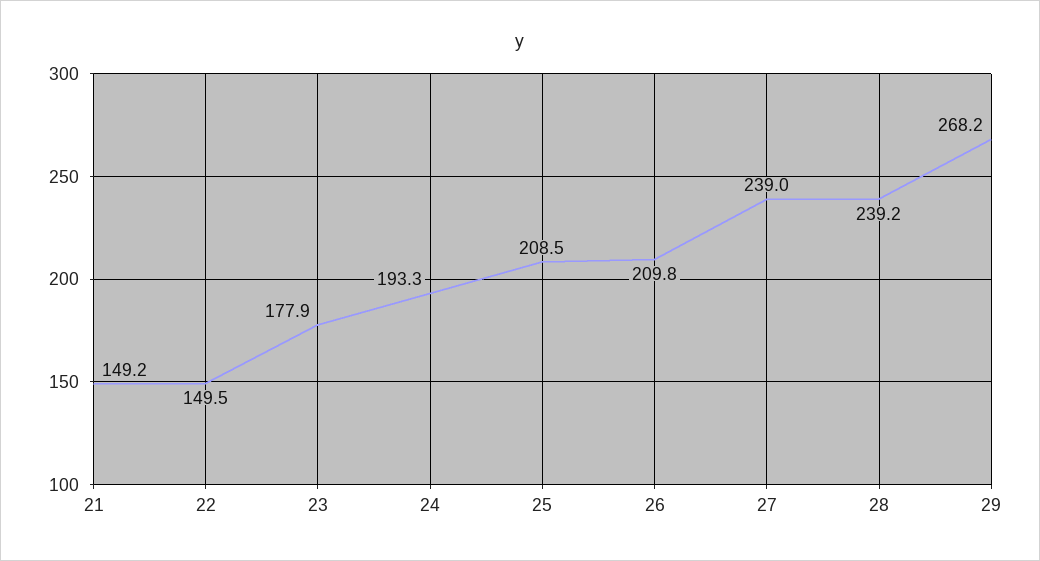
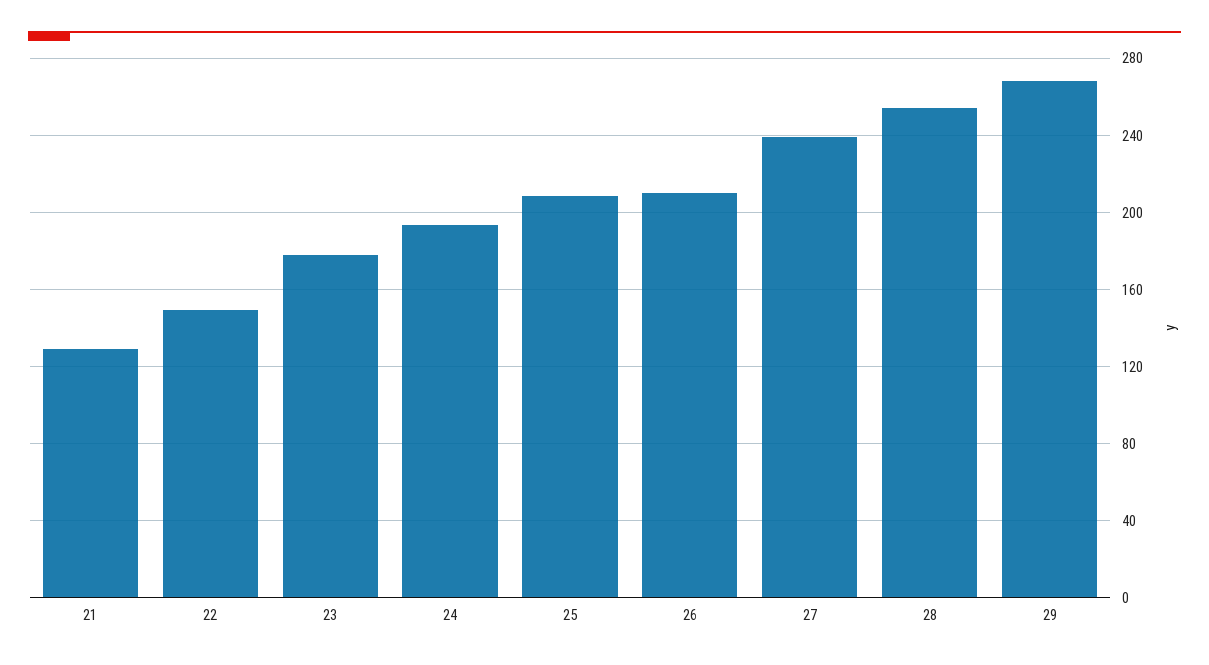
  {
-   "21": 149.2,
+   "21": 130,
    "22": 149.5,
    "23": 177.9,
    "24": 193.3,
    "25": 208.5,
    "26": 209.8,
    "27": 239,
-   "28": 239.2,
+   "28": 255,
    "29": 268.2
  }

